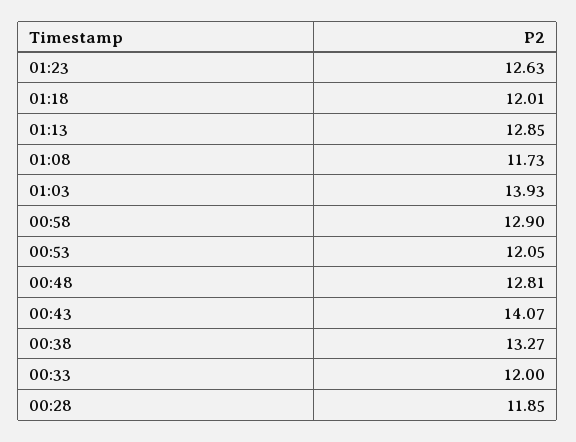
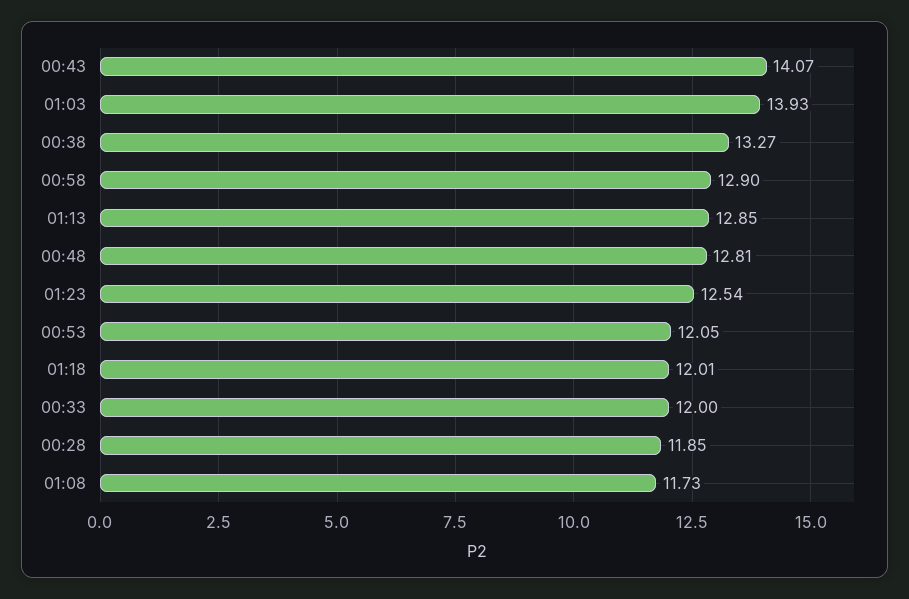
  {
-   "01:23": 12.63,
+   "01:23": 12.54,
    "01:18": 12.01,
    "01:13": 12.85,
    "01:08": 11.73,
    "01:03": 13.93,
    "00:58": 12.9,
    "00:53": 12.05,
    "00:48": 12.81,
    "00:43": 14.07,
    "00:38": 13.27,
    "00:33": 12,
    "00:28": 11.85
  }

